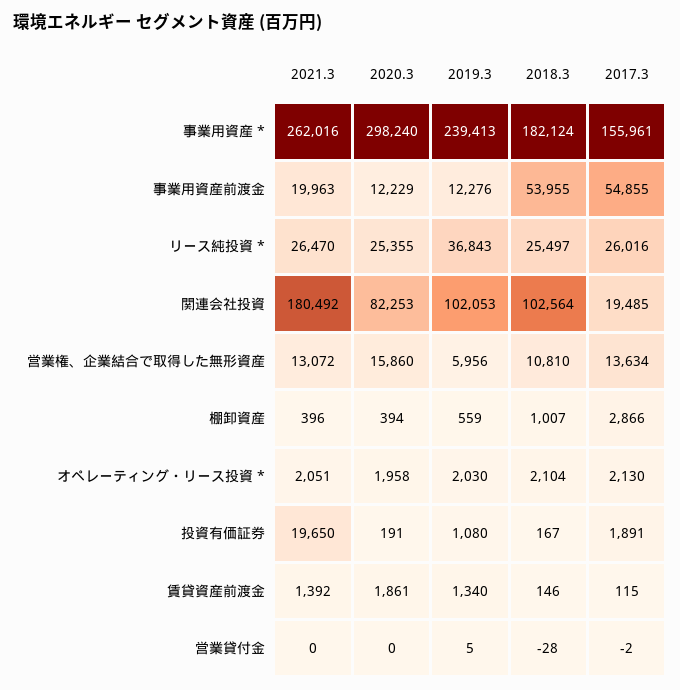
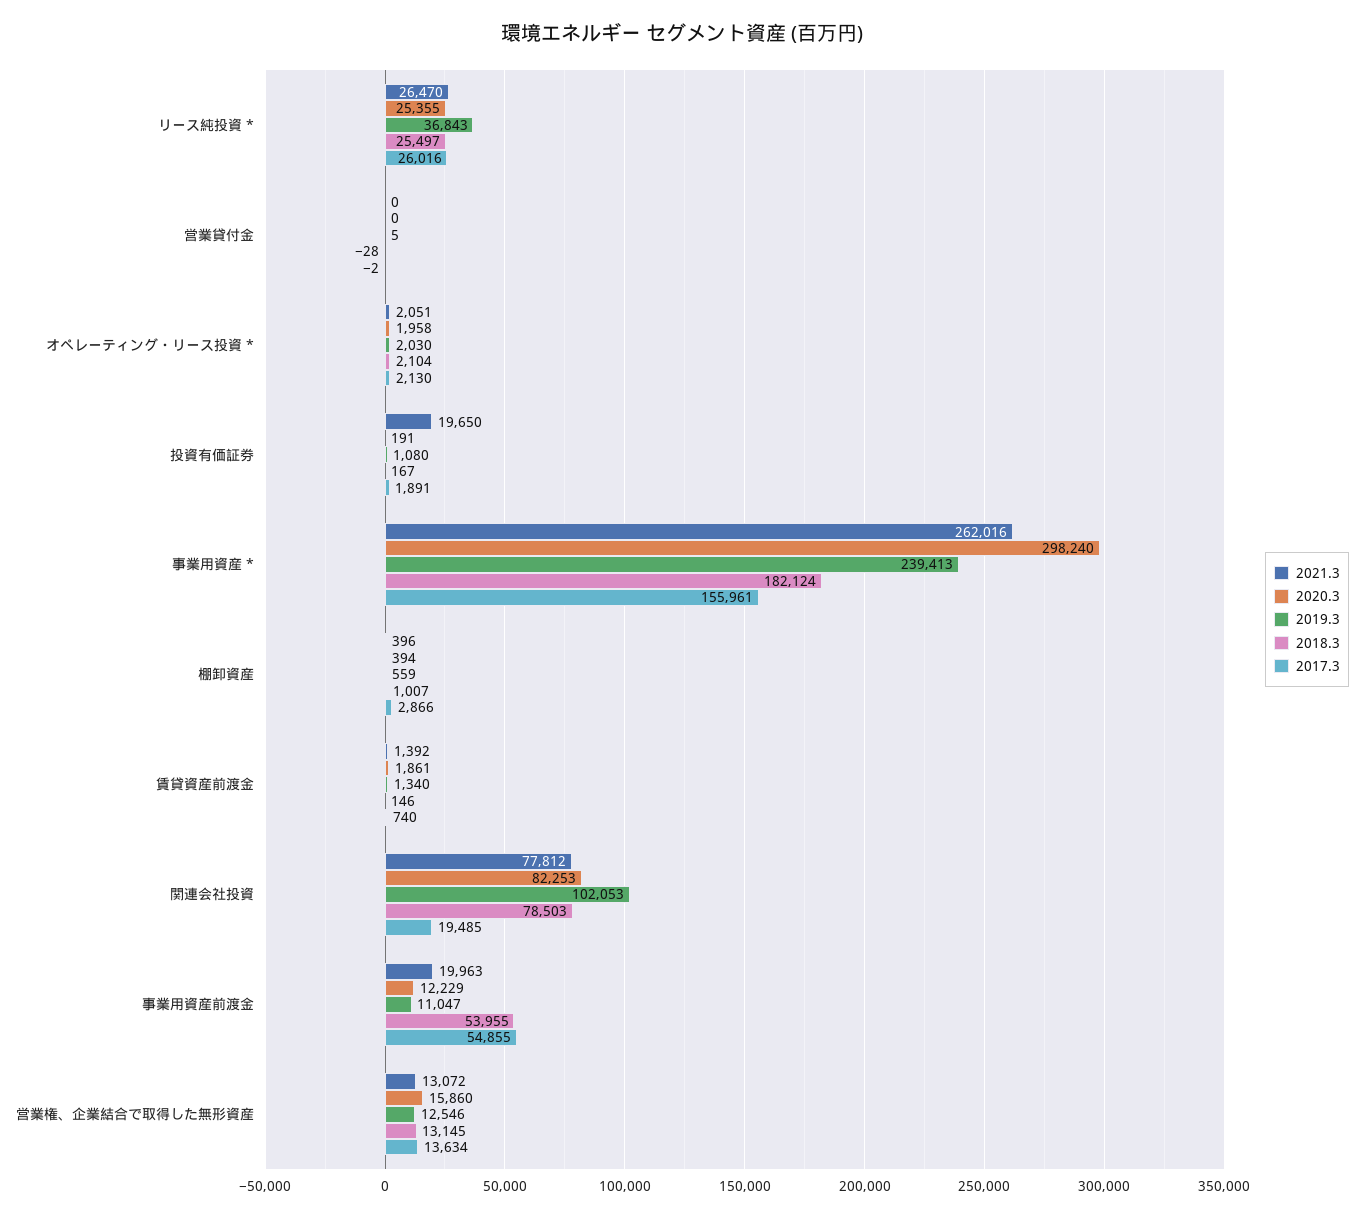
  {
    "2021.3": {
      "事業用資産 *": 262016,
      "事業用資産前渡金": 19963,
      "リース純投資 *": 26470,
-     "関連会社投資": 180492,
+     "関連会社投資": 77812,
      "営業権、企業結合で取得した無形資産": 13072,
      "棚卸資産": 396,
      "オペレーティング・リース投資 *": 2051,
      "投資有価証券": 19650,
      "賃貸資産前渡金": 1392,
      "営業貸付金": 0
    },
    "2020.3": {
      "事業用資産 *": 298240,
      "事業用資産前渡金": 12229,
      "リース純投資 *": 25355,
      "関連会社投資": 82253,
      "営業権、企業結合で取得した無形資産": 15860,
      "棚卸資産": 394,
      "オペレーティング・リース投資 *": 1958,
      "投資有価証券": 191,
      "賃貸資産前渡金": 1861,
      "営業貸付金": 0
    },
    "2019.3": {
      "事業用資産 *": 239413,
-     "事業用資産前渡金": 12276,
+     "事業用資産前渡金": 11047,
      "リース純投資 *": 36843,
      "関連会社投資": 102053,
-     "営業権、企業結合で取得した無形資産": 5956,
+     "営業権、企業結合で取得した無形資産": 12546,
      "棚卸資産": 559,
      "オペレーティング・リース投資 *": 2030,
      "投資有価証券": 1080,
      "賃貸資産前渡金": 1340,
      "営業貸付金": 5
    },
    "2018.3": {
      "事業用資産 *": 182124,
      "事業用資産前渡金": 53955,
      "リース純投資 *": 25497,
-     "関連会社投資": 102564,
+     "関連会社投資": 78503,
-     "営業権、企業結合で取得した無形資産": 10810,
+     "営業権、企業結合で取得した無形資産": 13145,
      "棚卸資産": 1007,
      "オペレーティング・リース投資 *": 2104,
      "投資有価証券": 167,
      "賃貸資産前渡金": 146,
      "営業貸付金": -28
    },
    "2017.3": {
      "事業用資産 *": 155961,
      "事業用資産前渡金": 54855,
      "リース純投資 *": 26016,
      "関連会社投資": 19485,
      "営業権、企業結合で取得した無形資産": 13634,
      "棚卸資産": 2866,
      "オペレーティング・リース投資 *": 2130,
      "投資有価証券": 1891,
-     "賃貸資産前渡金": 115,
+     "賃貸資産前渡金": 740,
      "営業貸付金": -2
    }
  }

